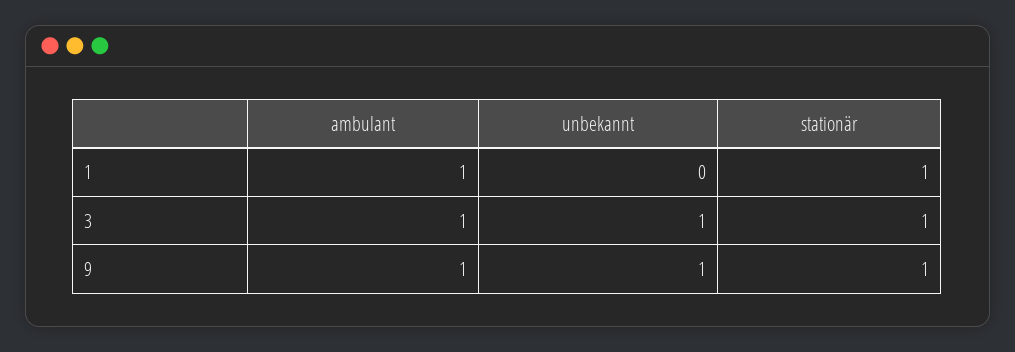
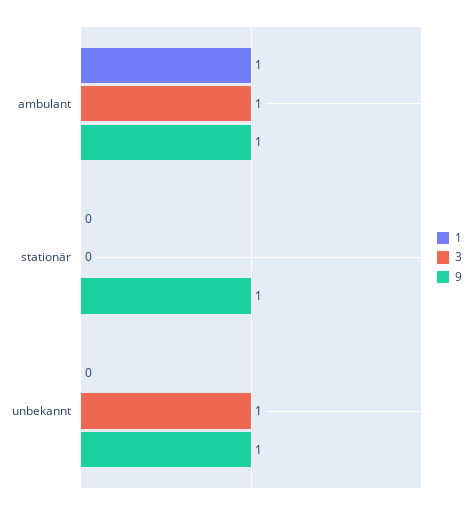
  {
    "1": {
      "ambulant": 1,
      "unbekannt": 0,
-     "stationär": 1
+     "stationär": 0
    },
    "3": {
      "ambulant": 1,
      "unbekannt": 1,
-     "stationär": 1
+     "stationär": 0
    },
    "9": {
      "ambulant": 1,
      "unbekannt": 1,
      "stationär": 1
    }
  }

